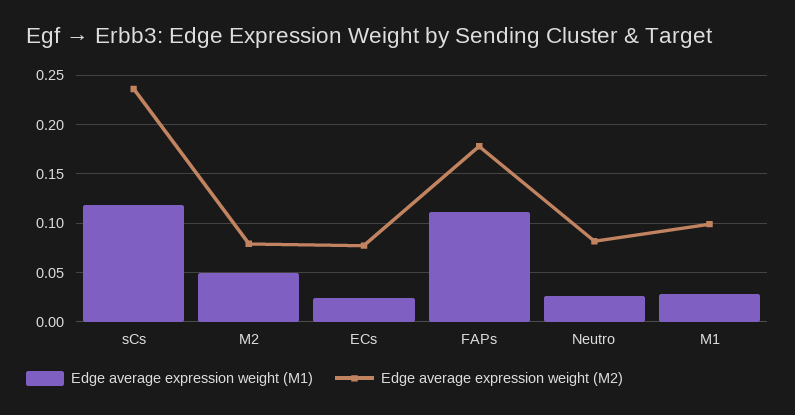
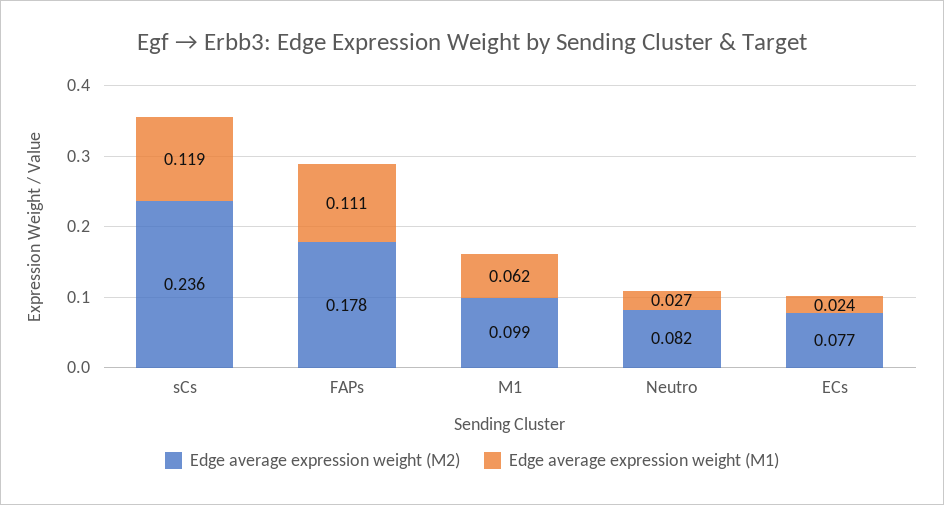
  {
    "Edge average expression weight (M1)": {
      "sCs": 0.119,
-     "M2": 0.05,
      "ECs": 0.024,
      "FAPs": 0.111,
      "Neutro": 0.027,
-     "M1": 0.03
+     "M1": 0.062
    },
    "Edge average expression weight (M2)": {
      "sCs": 0.236,
-     "M2": 0.08,
      "ECs": 0.077,
      "FAPs": 0.178,
      "Neutro": 0.082,
      "M1": 0.099
    }
  }

